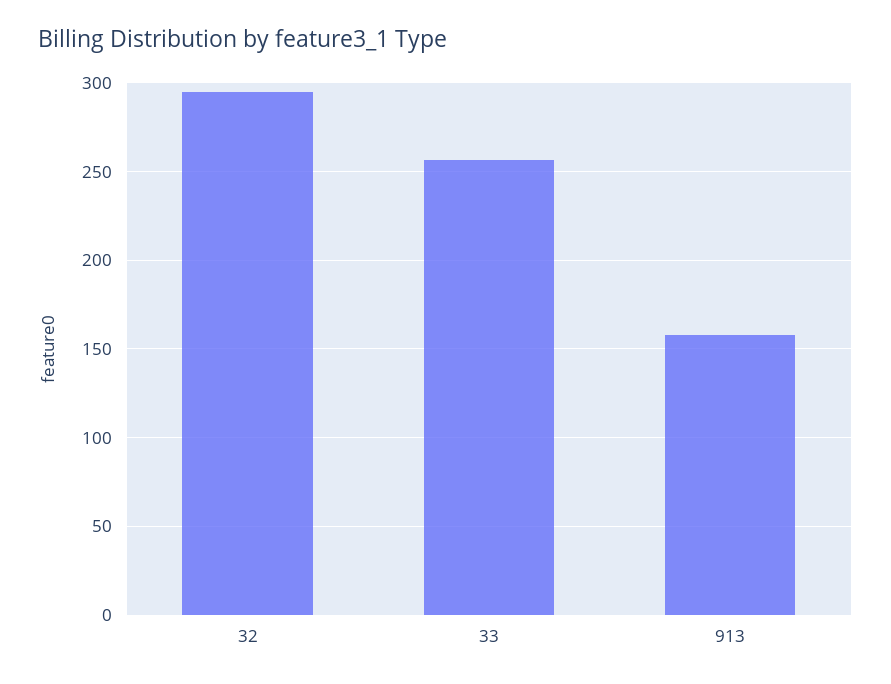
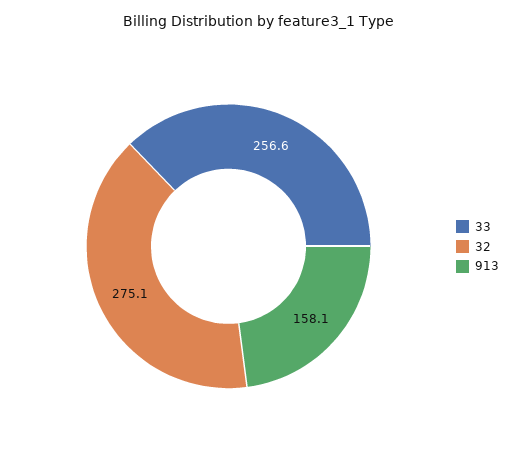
  {
-   "32": 295,
+   "32": 275.1,
    "33": 256.6,
    "913": 158.1
  }

